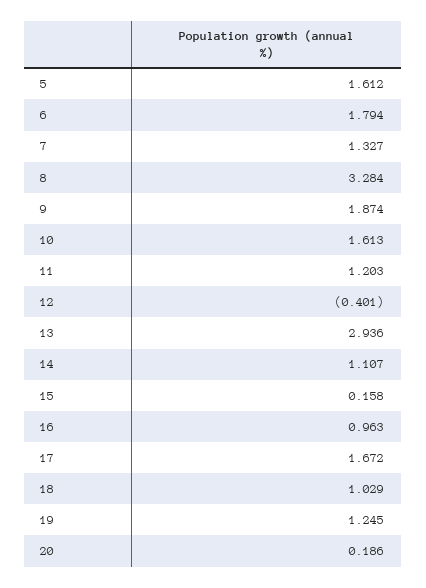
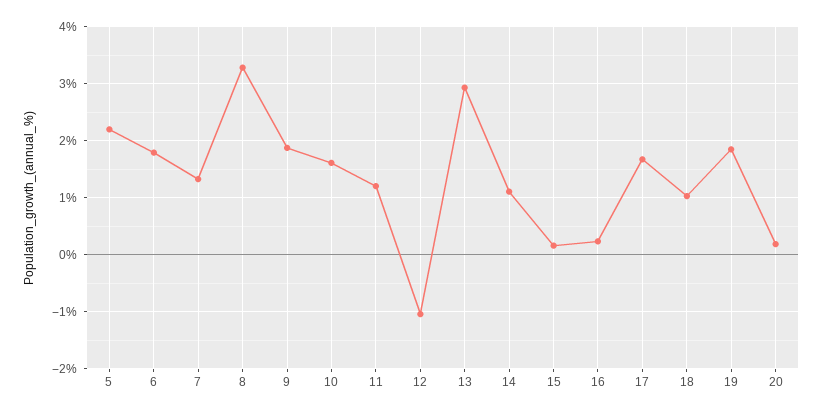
  {
-   "5": 1.612,
+   "5": 2.2,
    "6": 1.794,
    "7": 1.327,
    "8": 3.284,
    "9": 1.874,
    "10": 1.613,
    "11": 1.203,
-   "12": -0.401,
+   "12": -1,
    "13": 2.936,
    "14": 1.107,
    "15": 0.158,
-   "16": 0.963,
+   "16": 0.2,
    "17": 1.672,
    "18": 1.029,
-   "19": 1.245,
+   "19": 1.8,
    "20": 0.186
  }

